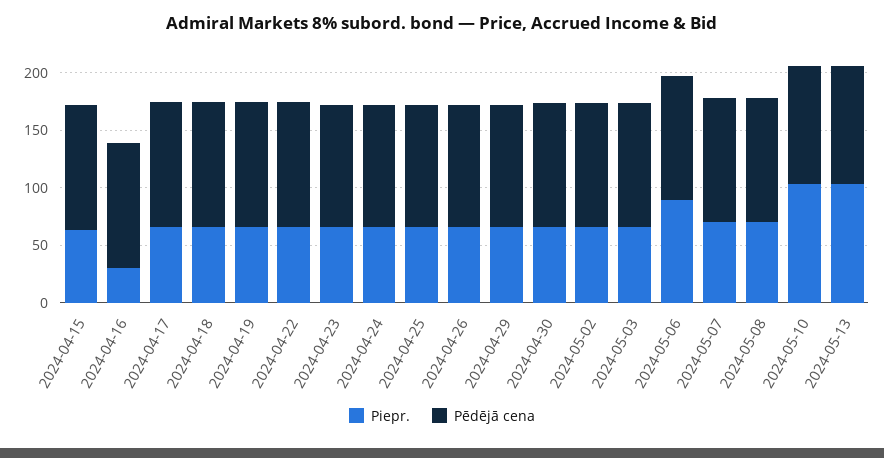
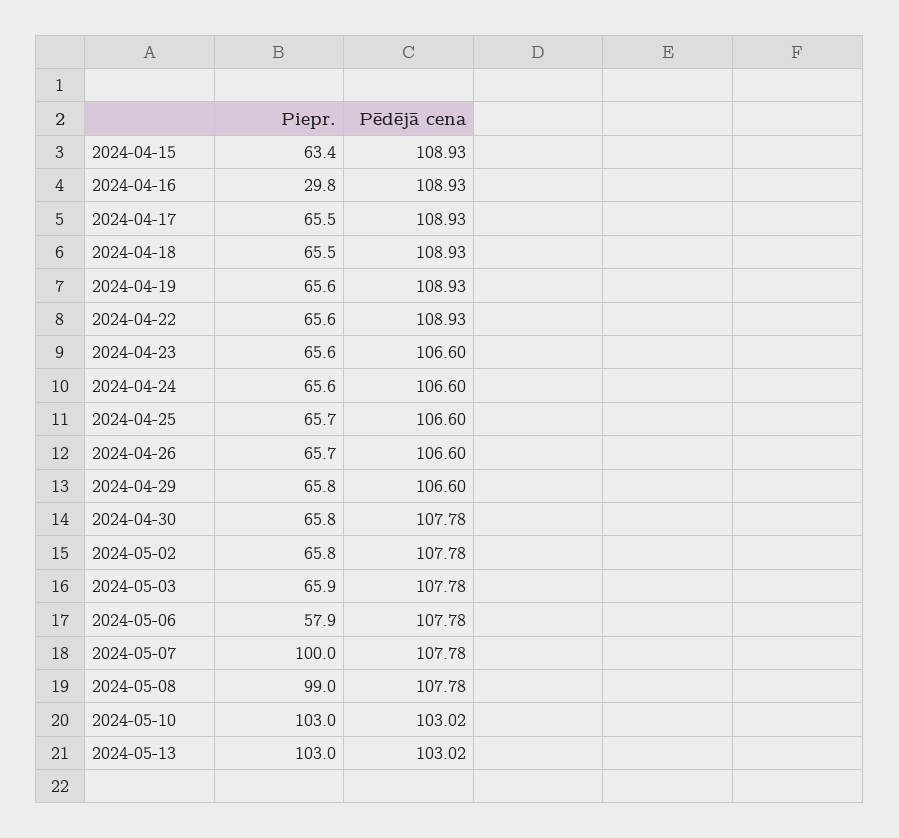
  {
    "Piepr.": {
      "2024-04-15": 63.4,
      "2024-04-16": 29.8,
      "2024-04-17": 65.5,
      "2024-04-18": 65.5,
      "2024-04-19": 65.6,
      "2024-04-22": 65.6,
      "2024-04-23": 65.6,
      "2024-04-24": 65.6,
      "2024-04-25": 65.7,
      "2024-04-26": 65.7,
      "2024-04-29": 65.8,
      "2024-04-30": 65.8,
      "2024-05-02": 65.8,
      "2024-05-03": 65.9,
-     "2024-05-06": 90,
+     "2024-05-06": 57.9,
-     "2024-05-07": 70,
+     "2024-05-07": 100,
-     "2024-05-08": 70,
+     "2024-05-08": 99,
      "2024-05-10": 103,
      "2024-05-13": 103
    },
    "Pēdējā cena": {
      "2024-04-15": 108.93,
      "2024-04-16": 108.93,
      "2024-04-17": 108.93,
      "2024-04-18": 108.93,
      "2024-04-19": 108.93,
      "2024-04-22": 108.93,
      "2024-04-23": 106.6,
      "2024-04-24": 106.6,
      "2024-04-25": 106.6,
      "2024-04-26": 106.6,
      "2024-04-29": 106.6,
      "2024-04-30": 107.78,
      "2024-05-02": 107.78,
      "2024-05-03": 107.78,
      "2024-05-06": 107.78,
      "2024-05-07": 107.78,
      "2024-05-08": 107.78,
      "2024-05-10": 103.02,
      "2024-05-13": 103.02
    }
  }

